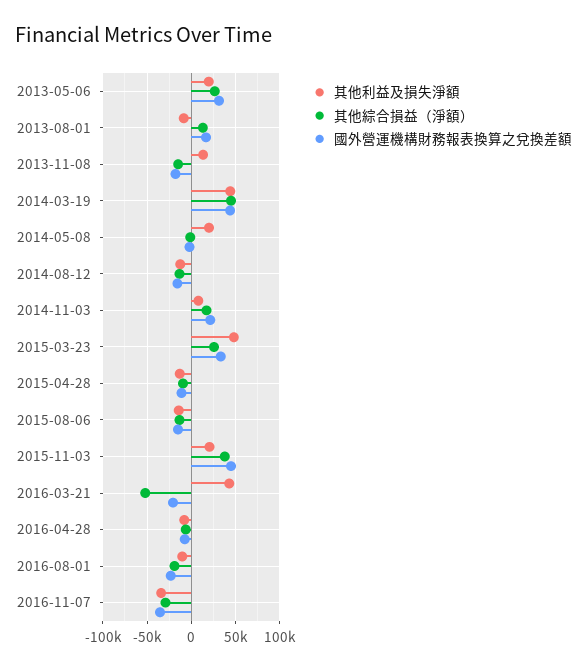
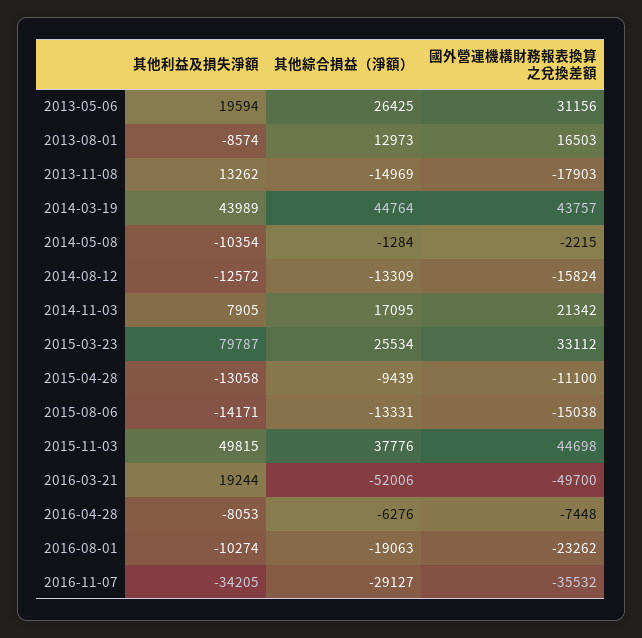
  {
    "其他利益及損失淨額": {
      "2013-05-06": 19594,
      "2013-08-01": -8574,
      "2013-11-08": 13262,
      "2014-03-19": 43989,
-     "2014-05-08": 20000,
+     "2014-05-08": -10354,
      "2014-08-12": -12572,
      "2014-11-03": 7905,
-     "2015-03-23": 50000,
+     "2015-03-23": 79787,
      "2015-04-28": -13058,
      "2015-08-06": -14171,
-     "2015-11-03": 20000,
+     "2015-11-03": 49815,
-     "2016-03-21": 40000,
+     "2016-03-21": 19244,
      "2016-04-28": -8053,
      "2016-08-01": -10274,
      "2016-11-07": -34205
    },
    "其他綜合損益（淨額）": {
      "2013-05-06": 26425,
      "2013-08-01": 12973,
      "2013-11-08": -14969,
      "2014-03-19": 44764,
      "2014-05-08": -1284,
      "2014-08-12": -13309,
      "2014-11-03": 17095,
      "2015-03-23": 25534,
      "2015-04-28": -9439,
      "2015-08-06": -13331,
      "2015-11-03": 37776,
      "2016-03-21": -52006,
      "2016-04-28": -6276,
      "2016-08-01": -19063,
      "2016-11-07": -29127
    },
    "國外營運機構財務報表換算之兌換差額": {
      "2013-05-06": 31156,
      "2013-08-01": 16503,
      "2013-11-08": -17903,
      "2014-03-19": 43757,
      "2014-05-08": -2215,
      "2014-08-12": -15824,
      "2014-11-03": 21342,
      "2015-03-23": 33112,
      "2015-04-28": -11100,
      "2015-08-06": -15038,
      "2015-11-03": 44698,
-     "2016-03-21": -20000,
+     "2016-03-21": -49700,
      "2016-04-28": -7448,
      "2016-08-01": -23262,
      "2016-11-07": -35532
    }
  }

